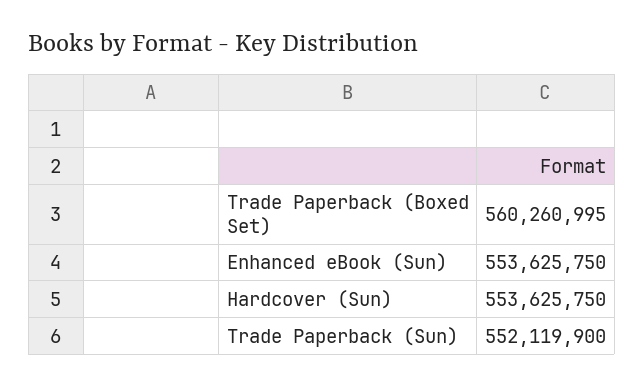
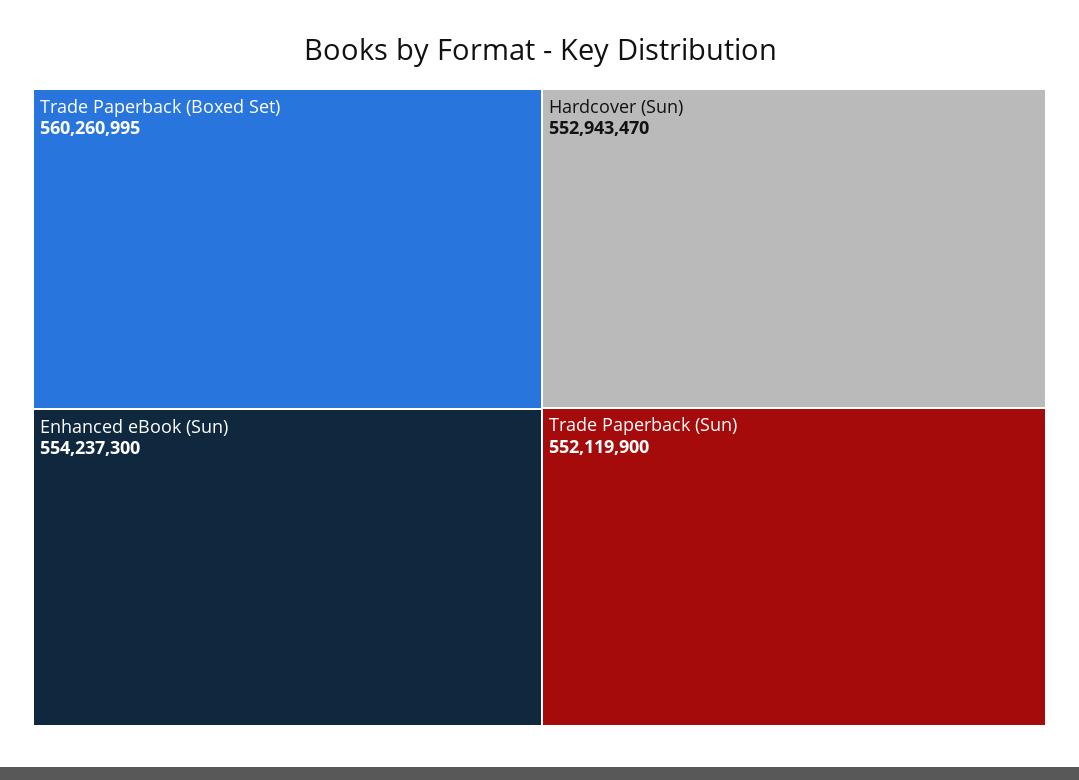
  {
    "Trade Paperback (Boxed Set)": 560260995,
-   "Enhanced eBook (Sun)": 553625750,
+   "Enhanced eBook (Sun)": 554237300,
-   "Hardcover (Sun)": 553625750,
+   "Hardcover (Sun)": 552943470,
    "Trade Paperback (Sun)": 552119900
  }

